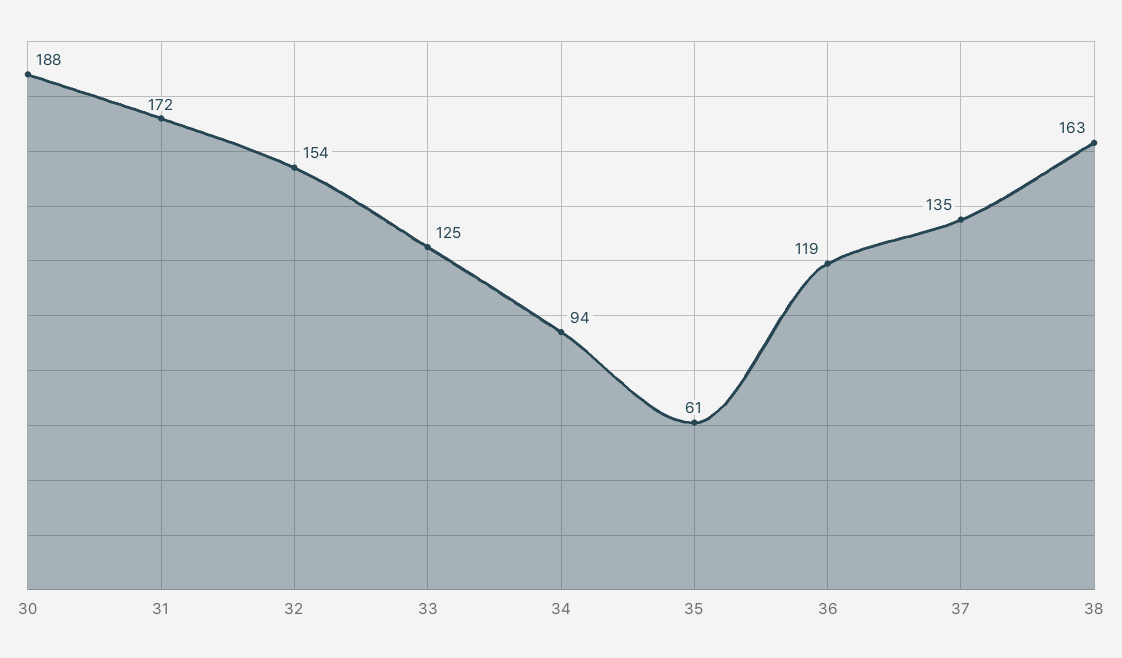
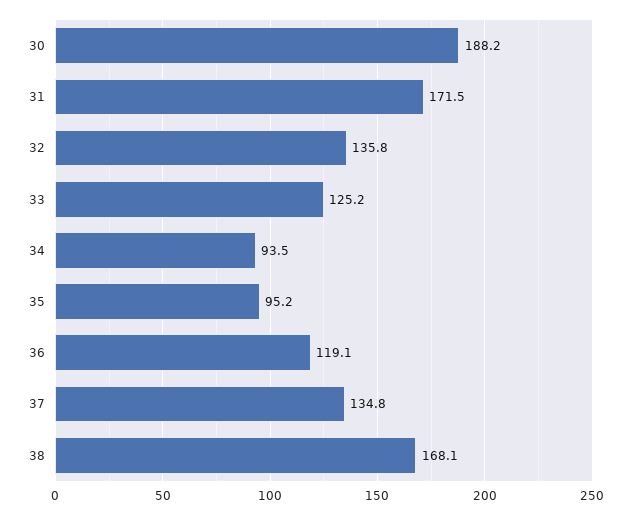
  {
    "30": 188.2,
    "31": 171.5,
-   "32": 154,
+   "32": 135.8,
    "33": 125.2,
    "34": 93.5,
-   "35": 61,
+   "35": 95.2,
    "36": 119.1,
    "37": 134.8,
-   "38": 163
+   "38": 168.1
  }

